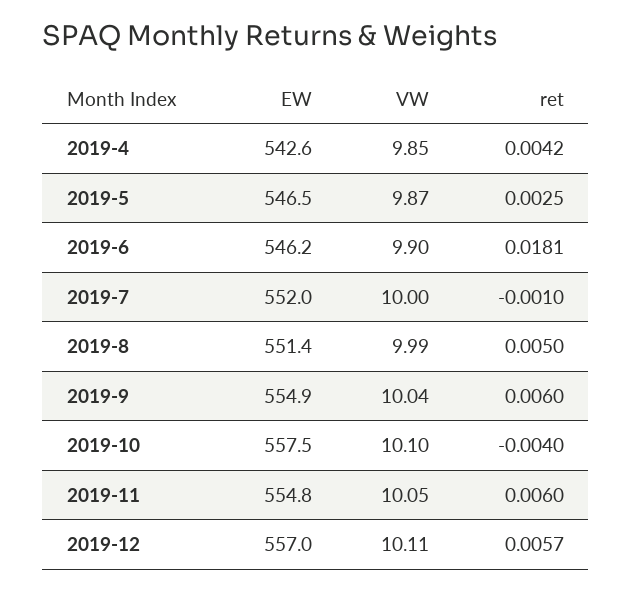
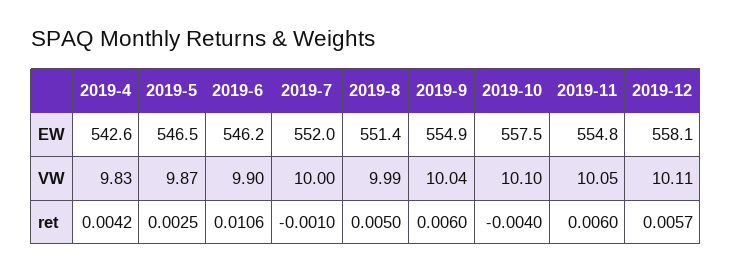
  {
    "EW": {
      "2019-4": 542.6,
      "2019-5": 546.5,
      "2019-6": 546.2,
      "2019-7": 552,
      "2019-8": 551.4,
      "2019-9": 554.9,
      "2019-10": 557.5,
      "2019-11": 554.8,
-     "2019-12": 557
+     "2019-12": 558.1
    },
    "VW": {
-     "2019-4": 9.85,
+     "2019-4": 9.83,
      "2019-5": 9.87,
      "2019-6": 9.9,
      "2019-7": 10,
      "2019-8": 9.99,
      "2019-9": 10.04,
      "2019-10": 10.1,
      "2019-11": 10.05,
      "2019-12": 10.11
    },
    "ret": {
      "2019-4": 0.0042,
      "2019-5": 0.0025,
-     "2019-6": 0.0181,
+     "2019-6": 0.0106,
      "2019-7": -0.001,
      "2019-8": 0.005,
      "2019-9": 0.006,
      "2019-10": -0.004,
      "2019-11": 0.006,
      "2019-12": 0.0057
    }
  }

